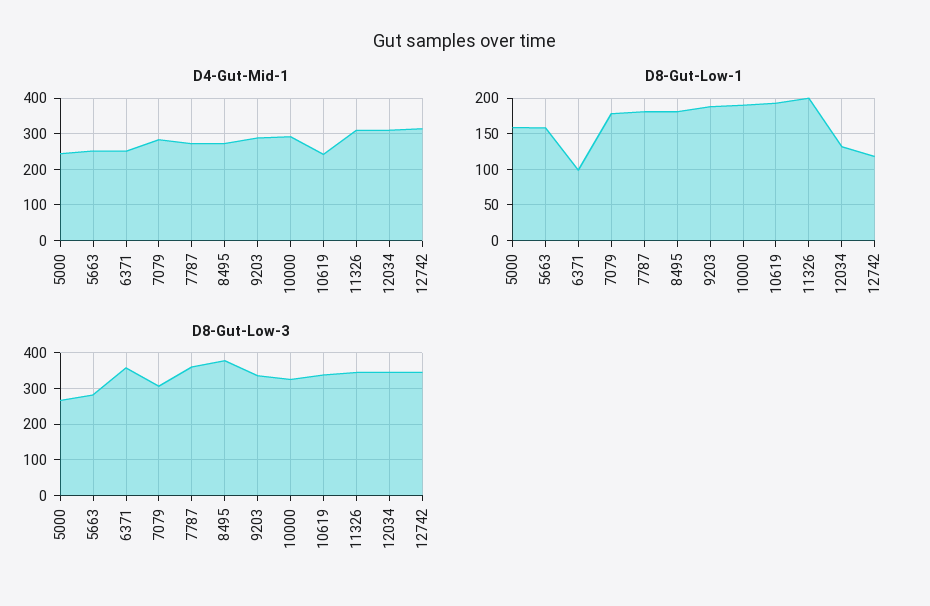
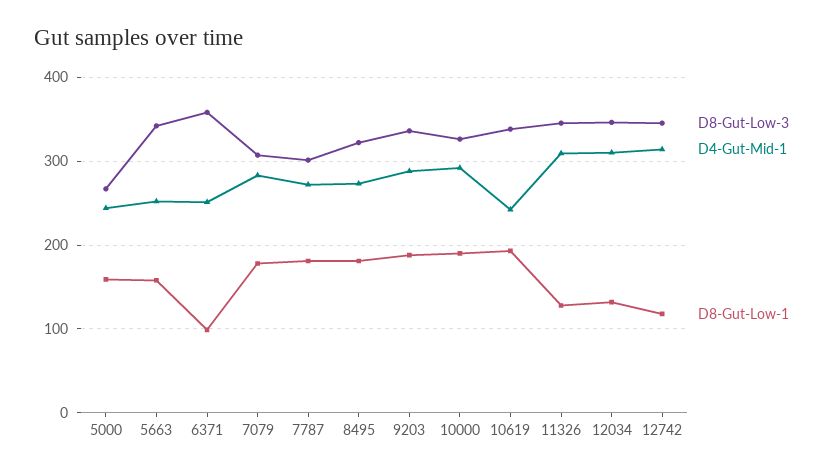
  {
    "D4-Gut-Mid-1": {
      "5000": 240,
      "5663": 250,
      "6371": 250,
      "7079": 280,
      "7787": 270,
      "8495": 270,
      "9203": 290,
      "10000": 290,
      "10619": 240,
      "11326": 310,
      "12034": 310,
      "12742": 310
    },
    "D8-Gut-Low-1": {
      "5000": 160,
      "5663": 160,
      "6371": 100,
      "7079": 180,
      "7787": 180,
      "8495": 180,
      "9203": 190,
      "10000": 190,
      "10619": 190,
-     "11326": 200,
+     "11326": 130,
      "12034": 130,
      "12742": 120
    },
    "D8-Gut-Low-3": {
      "5000": 270,
-     "5663": 280,
+     "5663": 340,
      "6371": 360,
      "7079": 310,
-     "7787": 360,
+     "7787": 300,
-     "8495": 380,
+     "8495": 320,
      "9203": 340,
      "10000": 330,
      "10619": 340,
      "11326": 350,
      "12034": 350,
      "12742": 350
    }
  }

